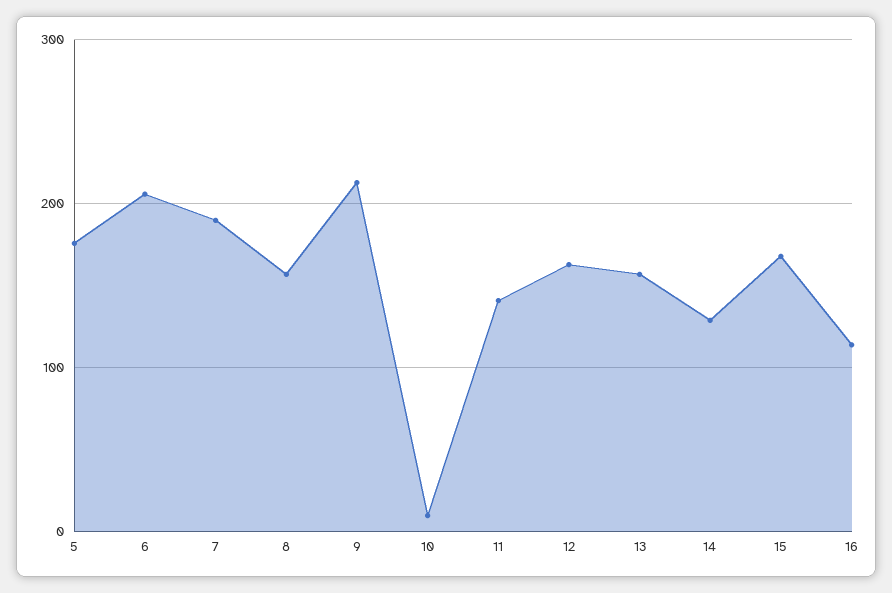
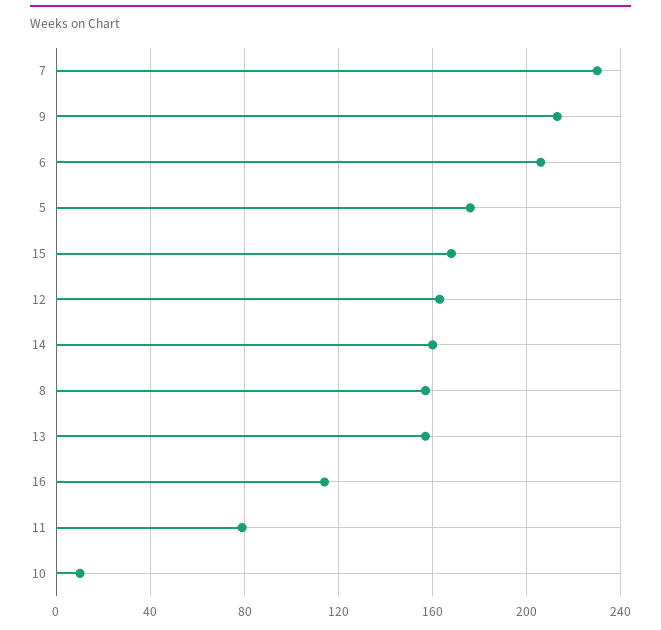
  {
    "5": 175,
    "6": 205,
-   "7": 190,
+   "7": 230,
    "8": 155,
    "9": 215,
    "10": 10,
-   "11": 140,
+   "11": 80,
    "12": 165,
    "13": 155,
-   "14": 130,
+   "14": 160,
    "15": 170,
    "16": 115
  }

